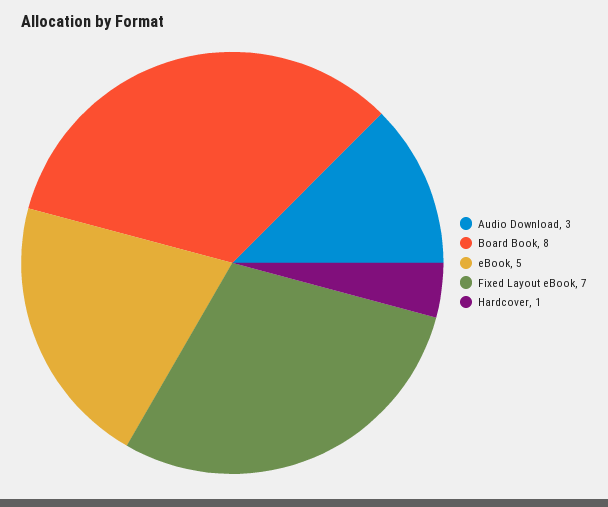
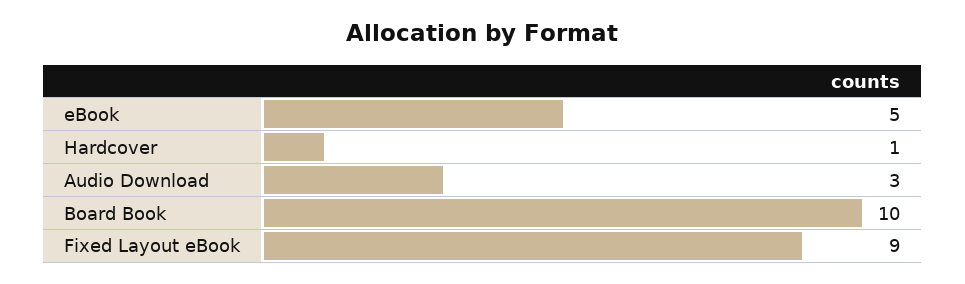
  {
    "Audio Download": 3,
-   "Board Book": 8,
+   "Board Book": 10,
    "eBook": 5,
-   "Fixed Layout eBook": 7,
+   "Fixed Layout eBook": 9,
    "Hardcover": 1
  }

